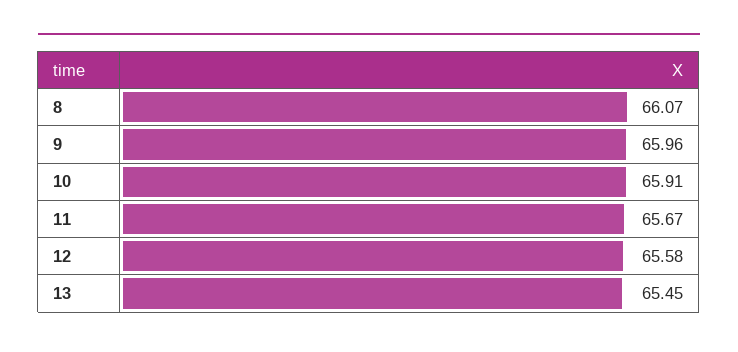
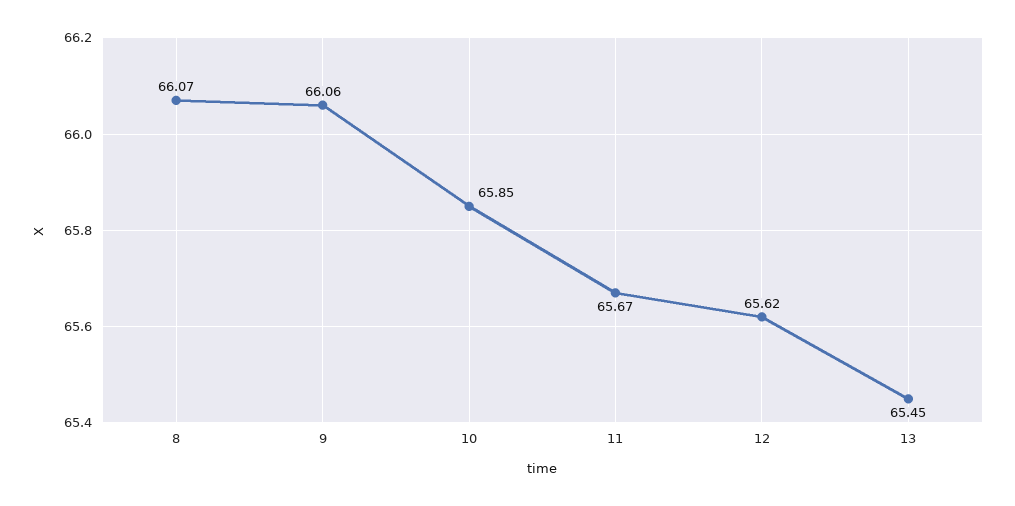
  {
    "8": 66.07,
-   "9": 65.96,
+   "9": 66.06,
-   "10": 65.91,
+   "10": 65.85,
    "11": 65.67,
-   "12": 65.58,
+   "12": 65.62,
    "13": 65.45
  }

